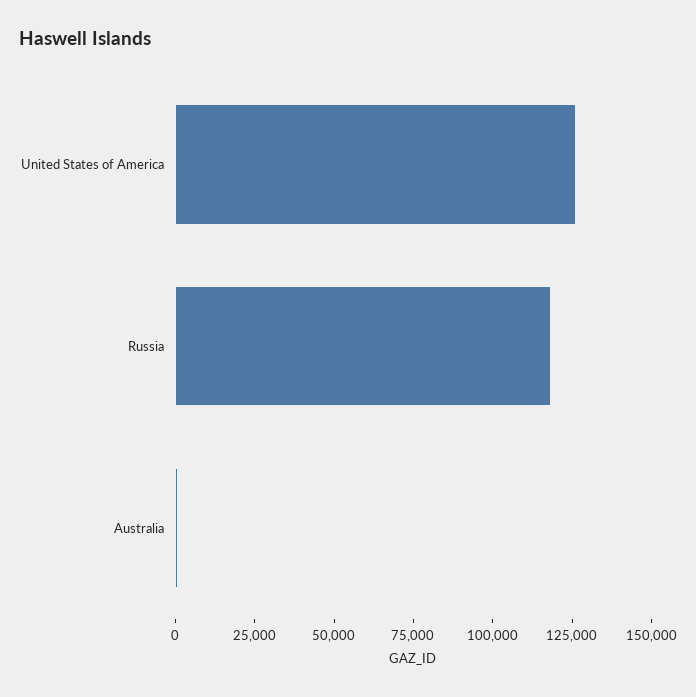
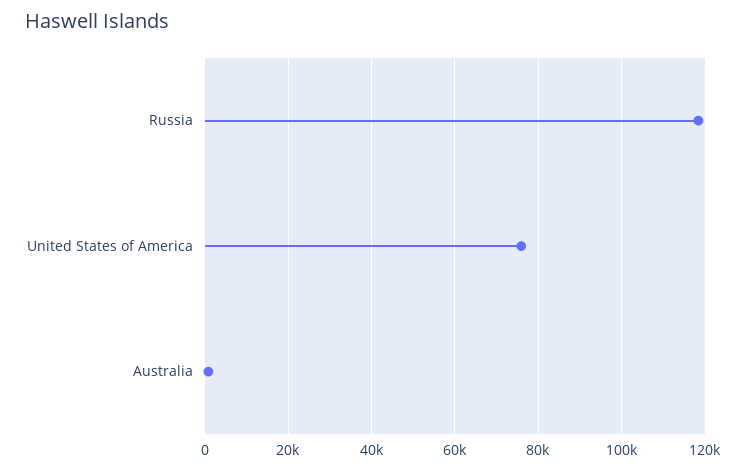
  {
-   "United States of America": 125000,
+   "United States of America": 76000,
    "Russia": 118000,
    "Australia": 0
  }

